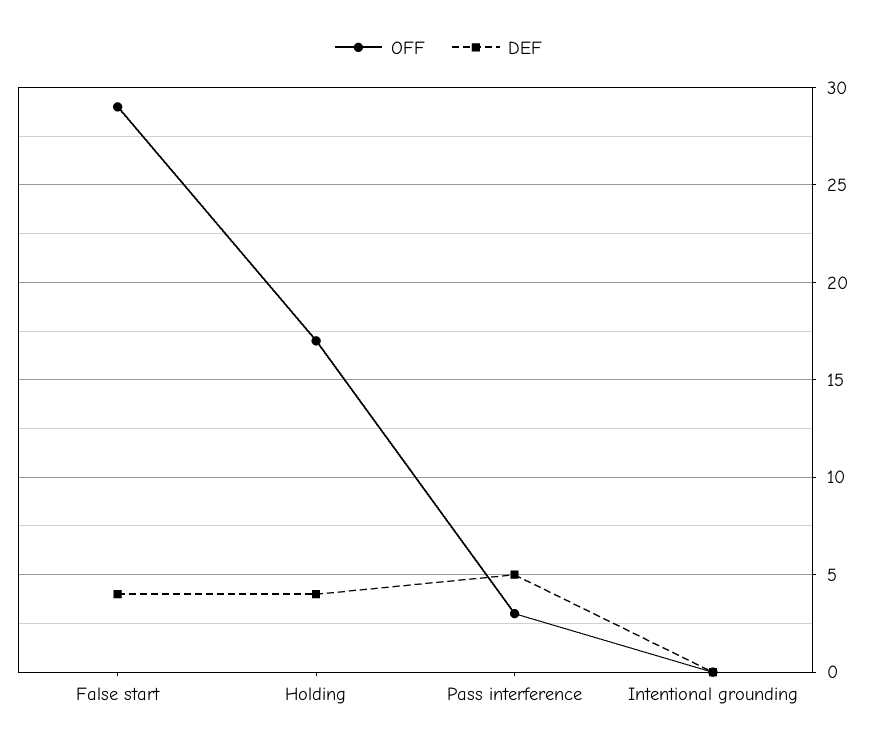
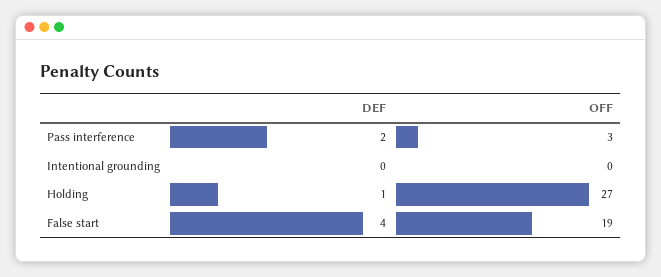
  {
    "OFF": {
-     "False start": 29,
+     "False start": 19,
-     "Holding": 17,
+     "Holding": 27,
      "Pass interference": 3,
      "Intentional grounding": 0
    },
    "DEF": {
      "False start": 4,
-     "Holding": 4,
+     "Holding": 1,
-     "Pass interference": 5,
+     "Pass interference": 2,
      "Intentional grounding": 0
    }
  }

